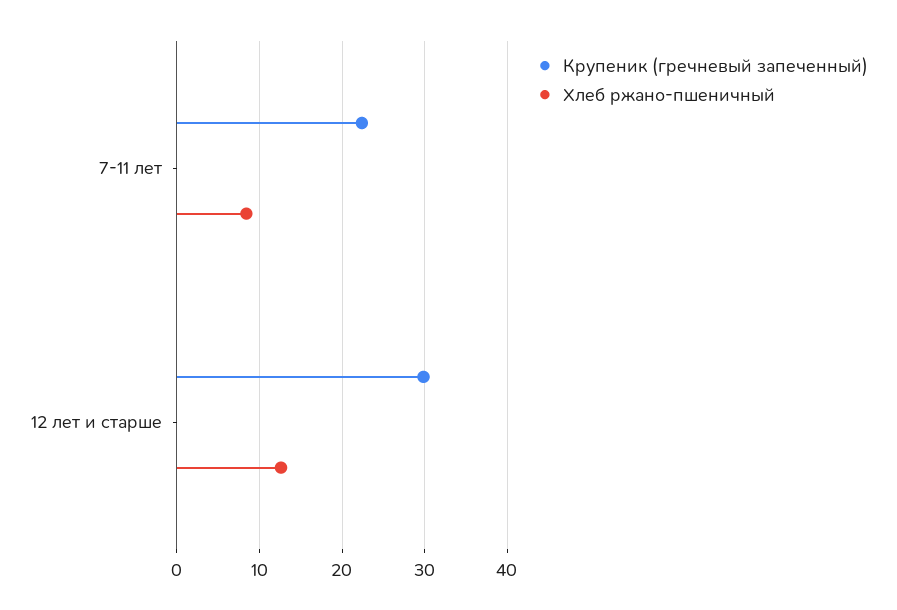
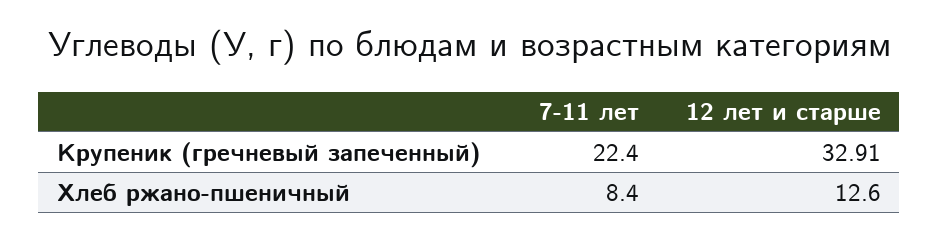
  {
    "Крупеник (гречневый запеченный)": {
      "7-11 лет": 22.4,
-     "12 лет и старше": 30
+     "12 лет и старше": 32.91
    },
    "Хлеб ржано-пшеничный": {
      "7-11 лет": 8.4,
      "12 лет и старше": 12.6
    }
  }

